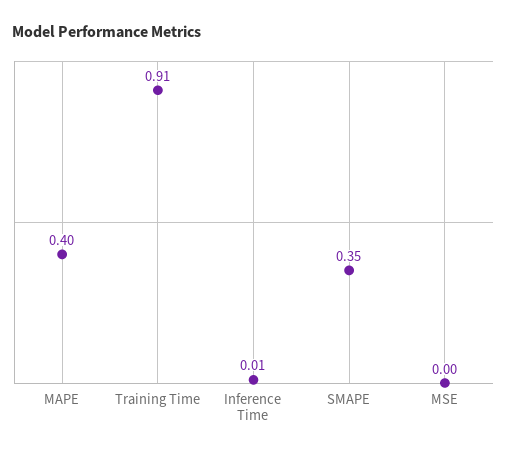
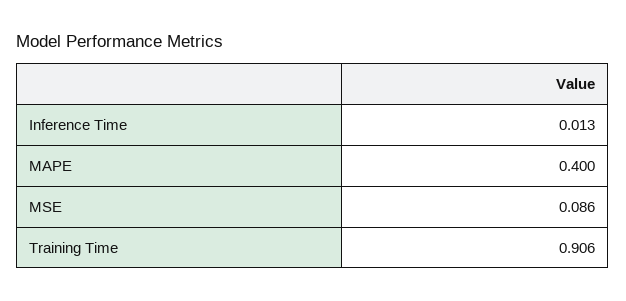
  {
    "MAPE": 0.4,
    "Training Time": 0.906,
    "Inference Time": 0.013,
-   "SMAPE": 0.35,
-   "MSE": 0
+   "MSE": 0.086
  }

